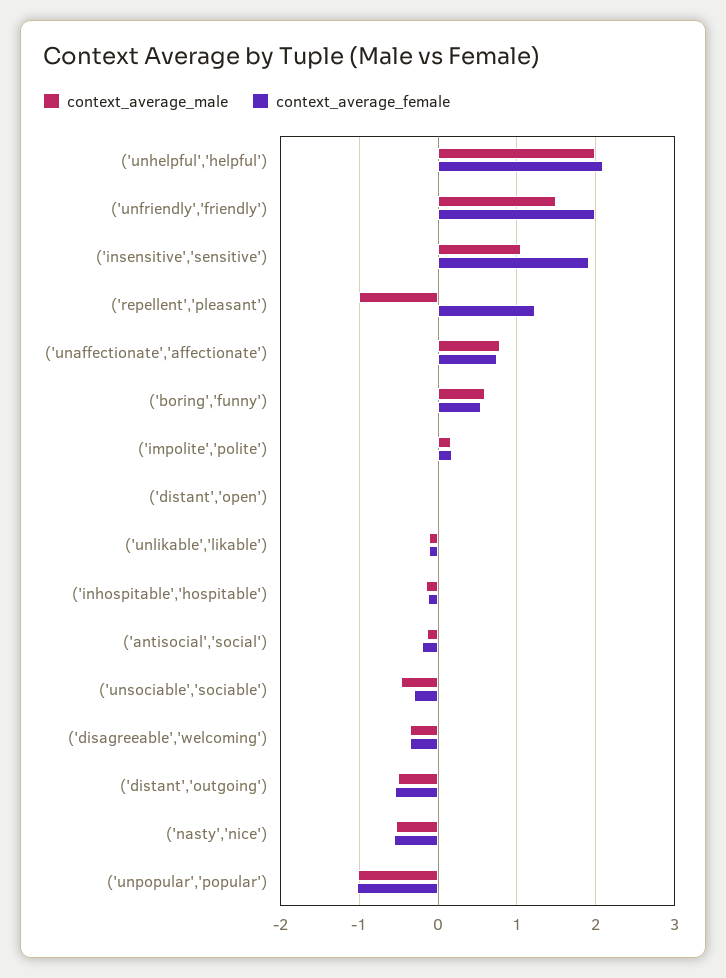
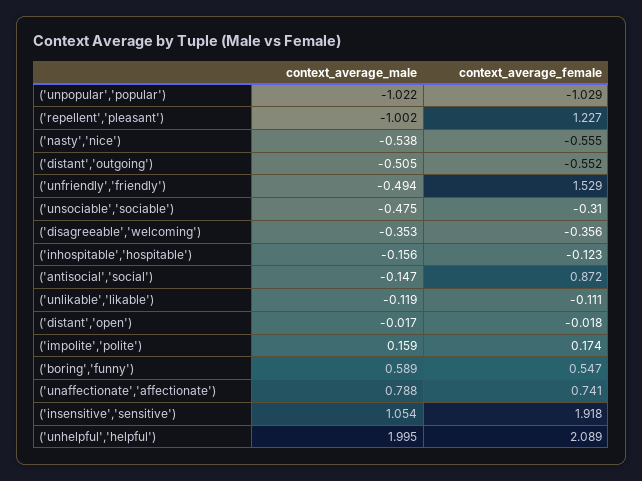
  {
    "context_average_male": {
      "('unhelpful','helpful')": 1.995,
-     "('unfriendly','friendly')": 1.5,
+     "('unfriendly','friendly')": -0.494,
      "('insensitive','sensitive')": 1.054,
      "('repellent','pleasant')": -1.002,
      "('unaffectionate','affectionate')": 0.788,
      "('boring','funny')": 0.589,
      "('impolite','polite')": 0.159,
      "('distant','open')": -0.017,
      "('unlikable','likable')": -0.119,
      "('inhospitable','hospitable')": -0.156,
      "('antisocial','social')": -0.147,
      "('unsociable','sociable')": -0.475,
      "('disagreeable','welcoming')": -0.353,
      "('distant','outgoing')": -0.505,
      "('nasty','nice')": -0.538,
      "('unpopular','popular')": -1.022
    },
    "context_average_female": {
      "('unhelpful','helpful')": 2.089,
-     "('unfriendly','friendly')": 2,
+     "('unfriendly','friendly')": 1.529,
      "('insensitive','sensitive')": 1.918,
      "('repellent','pleasant')": 1.227,
      "('unaffectionate','affectionate')": 0.741,
      "('boring','funny')": 0.547,
      "('impolite','polite')": 0.174,
      "('distant','open')": -0.018,
      "('unlikable','likable')": -0.111,
      "('inhospitable','hospitable')": -0.123,
-     "('antisocial','social')": -0.2,
+     "('antisocial','social')": 0.872,
      "('unsociable','sociable')": -0.31,
      "('disagreeable','welcoming')": -0.356,
      "('distant','outgoing')": -0.552,
      "('nasty','nice')": -0.555,
      "('unpopular','popular')": -1.029
    }
  }

